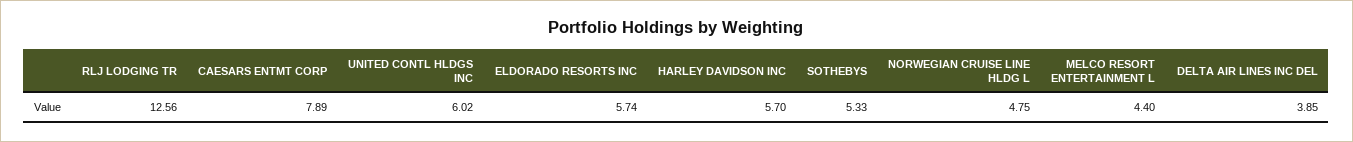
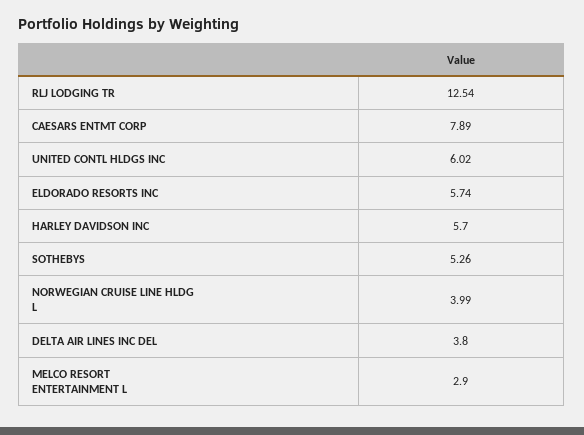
  {
-   "RLJ LODGING TR": 12.56,
+   "RLJ LODGING TR": 12.54,
    "CAESARS ENTMT CORP": 7.89,
    "UNITED CONTL HLDGS INC": 6.02,
    "ELDORADO RESORTS INC": 5.74,
    "HARLEY DAVIDSON INC": 5.7,
-   "SOTHEBYS": 5.33,
+   "SOTHEBYS": 5.26,
-   "NORWEGIAN CRUISE LINE HLDG L": 4.75,
+   "NORWEGIAN CRUISE LINE HLDG L": 3.99,
-   "MELCO RESORT ENTERTAINMENT L": 4.4,
+   "MELCO RESORT ENTERTAINMENT L": 2.9,
-   "DELTA AIR LINES INC DEL": 3.85
+   "DELTA AIR LINES INC DEL": 3.8
  }

